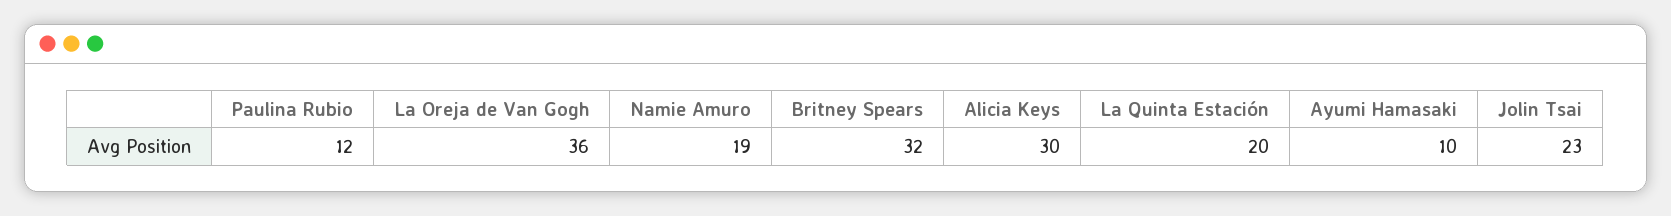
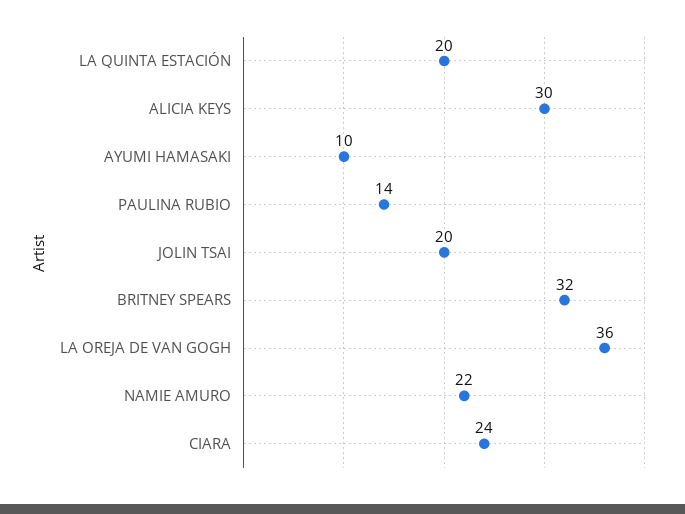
  {
-   "Paulina Rubio": 12,
+   "Paulina Rubio": 14,
    "La Oreja de Van Gogh": 36,
-   "Namie Amuro": 19,
+   "Namie Amuro": 22,
    "Britney Spears": 32,
    "Alicia Keys": 30,
    "La Quinta Estación": 20,
    "Ayumi Hamasaki": 10,
-   "Jolin Tsai": 23
+   "Jolin Tsai": 20,
+   "CIARA": 24
  }

